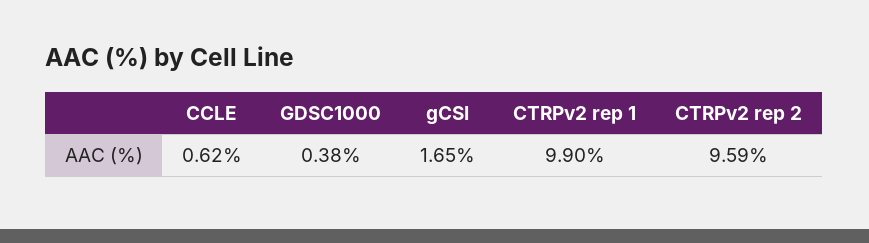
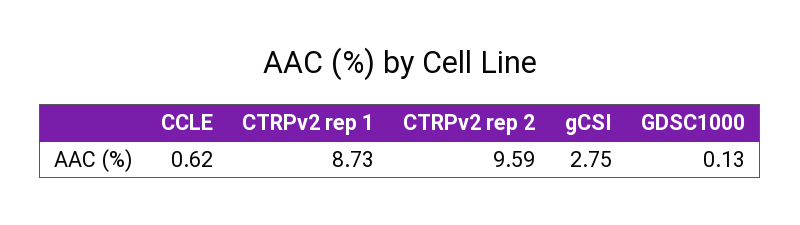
  {
    "CCLE": 0.62,
-   "GDSC1000": 0.38,
+   "GDSC1000": 0.13,
-   "gCSI": 1.65,
+   "gCSI": 2.75,
-   "CTRPv2 rep 1": 9.9,
+   "CTRPv2 rep 1": 8.73,
    "CTRPv2 rep 2": 9.59
  }

